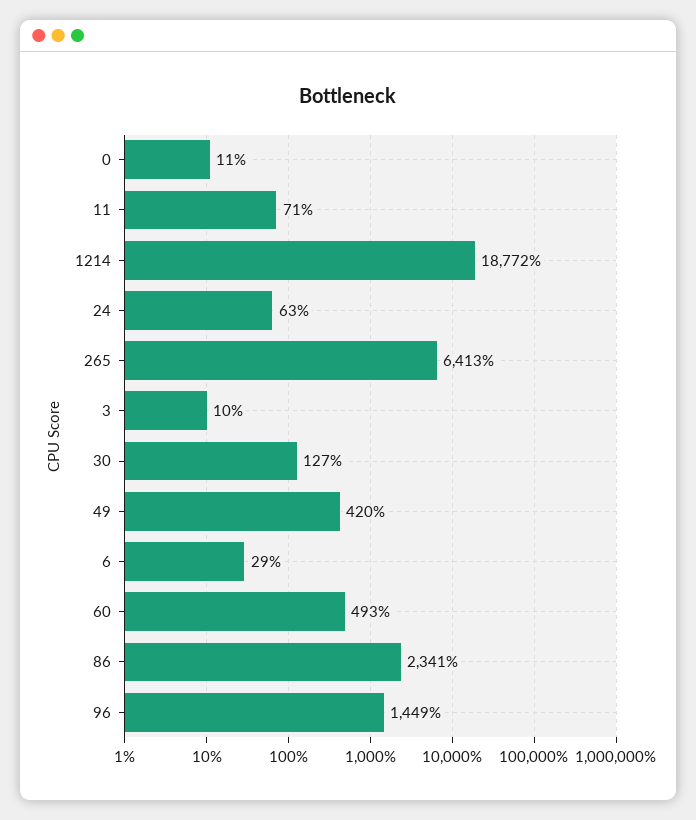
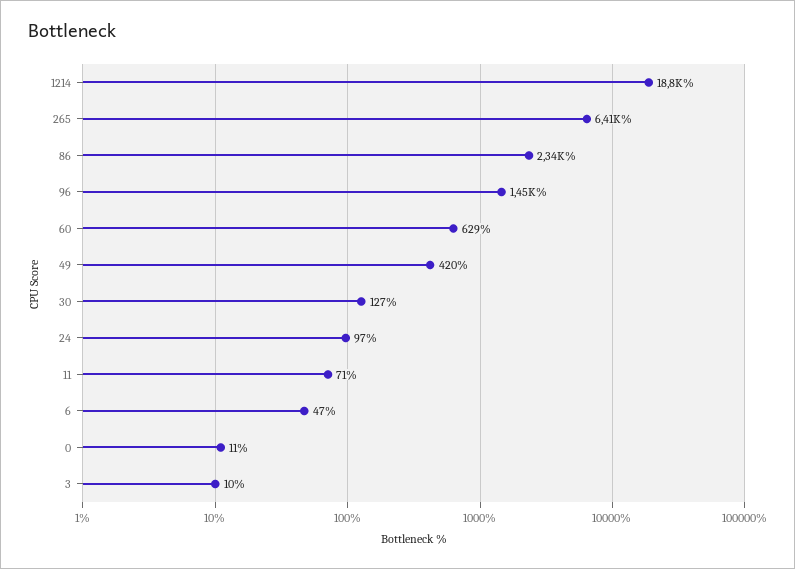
  {
    "0": 11,
    "11": 71,
    "1214": 18772,
-   "24": 63,
+   "24": 97,
    "265": 6413,
    "3": 10,
    "30": 127,
    "49": 420,
-   "6": 29,
+   "6": 47,
-   "60": 493,
+   "60": 629,
    "86": 2341,
    "96": 1449
  }

